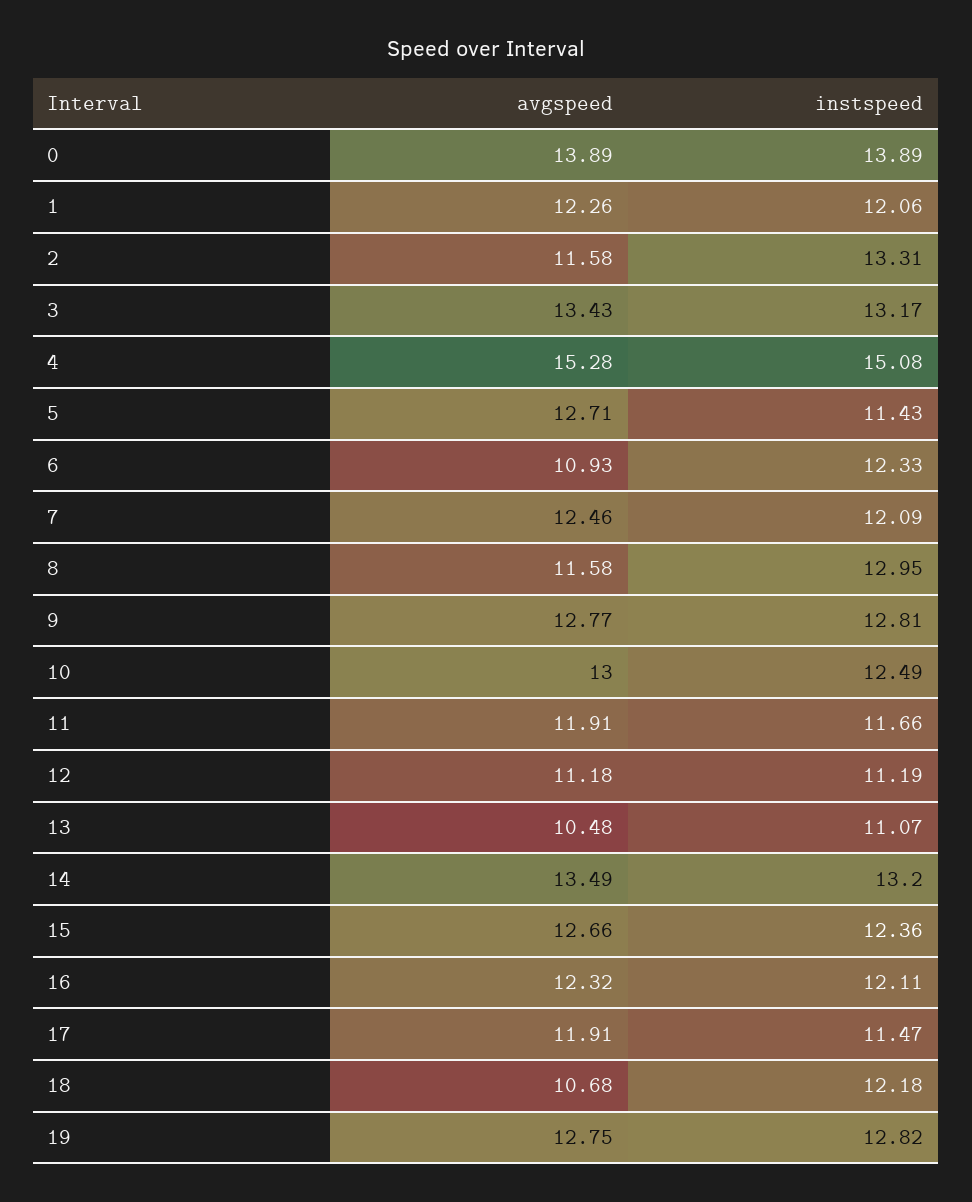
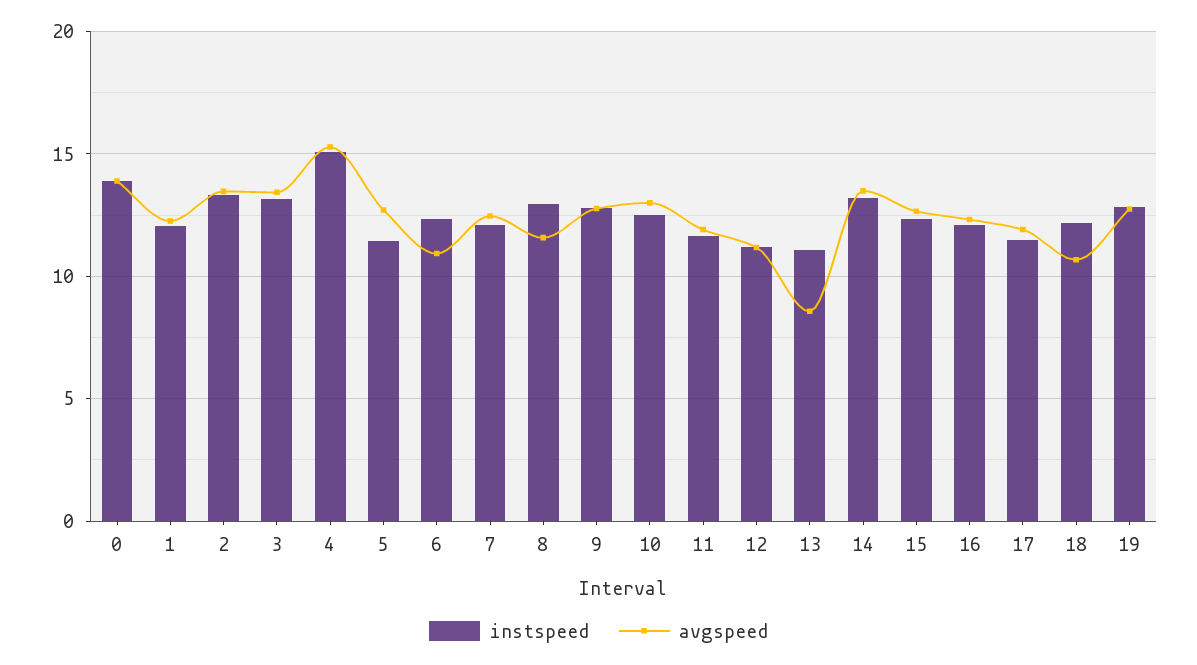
  {
    "avgspeed": {
      "0": 13.89,
      "1": 12.26,
-     "2": 11.58,
+     "2": 13.5,
      "3": 13.43,
      "4": 15.28,
      "5": 12.71,
      "6": 10.93,
      "7": 12.46,
      "8": 11.58,
      "9": 12.77,
      "10": 13,
      "11": 11.91,
      "12": 11.18,
-     "13": 10.48,
+     "13": 8.5,
      "14": 13.49,
      "15": 12.66,
      "16": 12.32,
      "17": 11.91,
      "18": 10.68,
      "19": 12.75
    },
    "instspeed": {
      "0": 13.89,
      "1": 12.06,
      "2": 13.31,
      "3": 13.17,
      "4": 15.08,
      "5": 11.43,
      "6": 12.33,
      "7": 12.09,
      "8": 12.95,
      "9": 12.81,
      "10": 12.49,
      "11": 11.66,
      "12": 11.19,
      "13": 11.07,
      "14": 13.2,
      "15": 12.36,
      "16": 12.11,
      "17": 11.47,
      "18": 12.18,
      "19": 12.82
    }
  }

